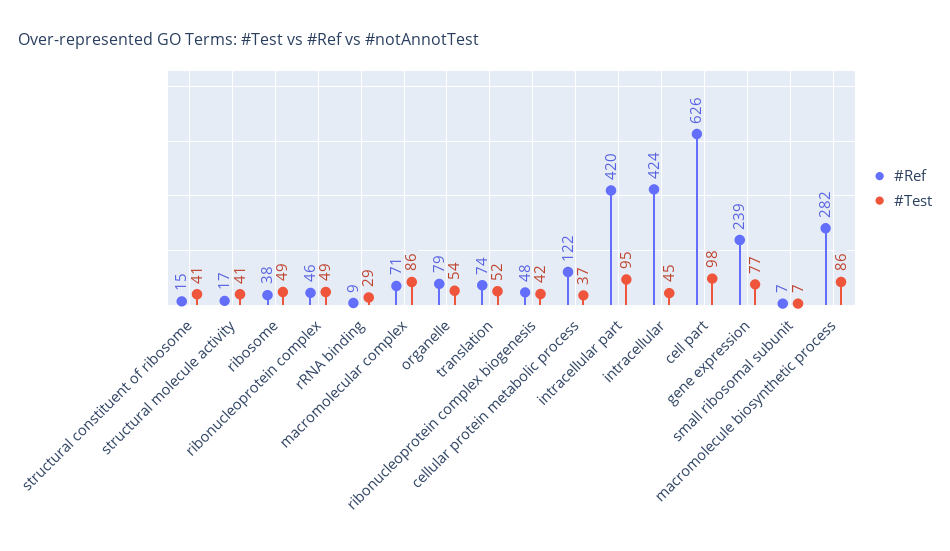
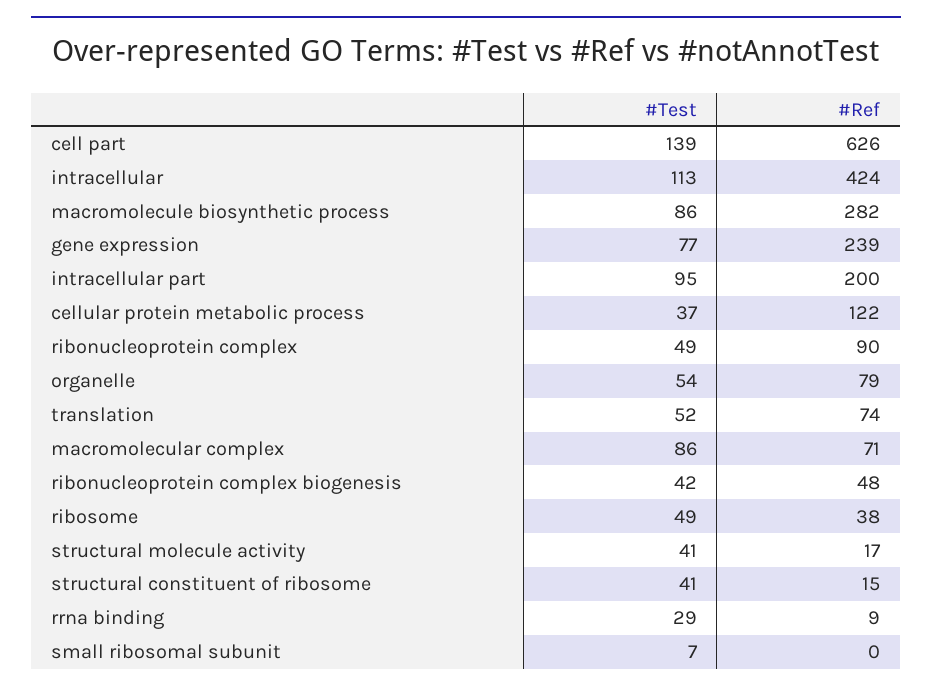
  {
    "#Ref": {
      "structural constituent of ribosome": 15,
      "structural molecule activity": 17,
      "ribosome": 38,
-     "ribonucleoprotein complex": 46,
+     "ribonucleoprotein complex": 90,
      "rRNA binding": 9,
      "macromolecular complex": 71,
      "organelle": 79,
      "translation": 74,
      "ribonucleoprotein complex biogenesis": 48,
      "cellular protein metabolic process": 122,
-     "intracellular part": 420,
+     "intracellular part": 200,
      "intracellular": 424,
      "cell part": 626,
      "gene expression": 239,
-     "small ribosomal subunit": 7,
+     "small ribosomal subunit": 0,
      "macromolecule biosynthetic process": 282
    },
    "#Test": {
      "structural constituent of ribosome": 41,
      "structural molecule activity": 41,
      "ribosome": 49,
      "ribonucleoprotein complex": 49,
      "rRNA binding": 29,
      "macromolecular complex": 86,
      "organelle": 54,
      "translation": 52,
      "ribonucleoprotein complex biogenesis": 42,
      "cellular protein metabolic process": 37,
      "intracellular part": 95,
-     "intracellular": 45,
+     "intracellular": 113,
-     "cell part": 98,
+     "cell part": 139,
      "gene expression": 77,
      "small ribosomal subunit": 7,
      "macromolecule biosynthetic process": 86
    }
  }

